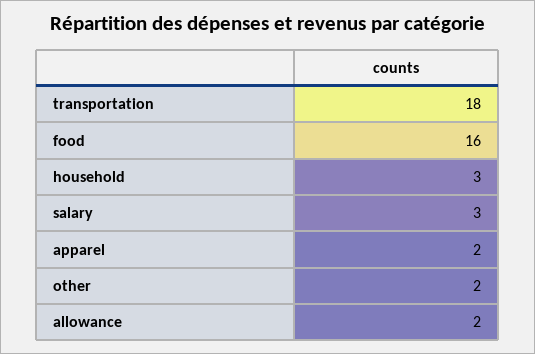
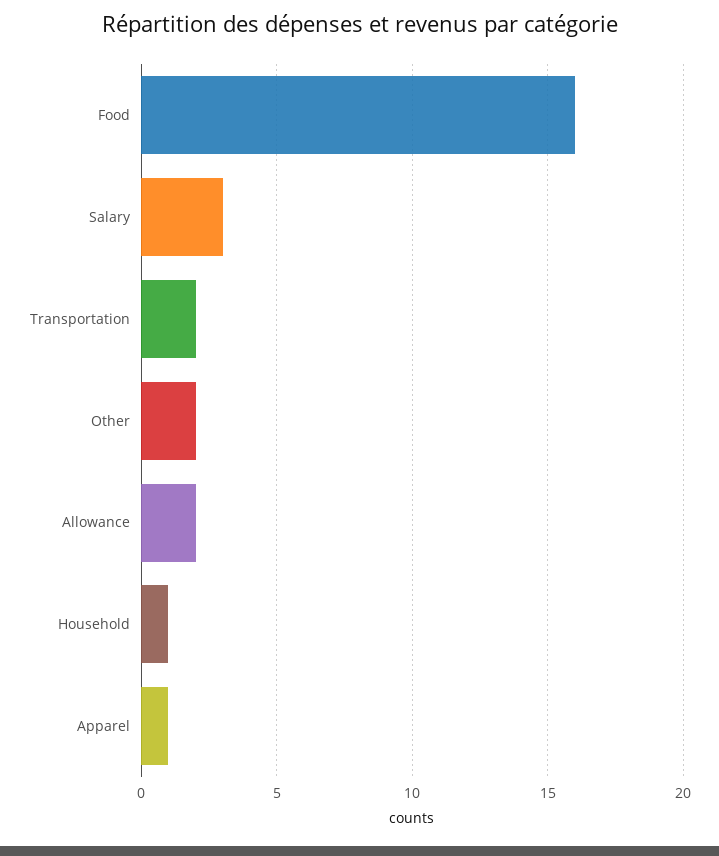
  {
-   "transportation": 18,
+   "transportation": 2,
    "food": 16,
-   "household": 3,
+   "household": 1,
    "salary": 3,
-   "apparel": 2,
+   "apparel": 1,
    "other": 2,
    "allowance": 2
  }

